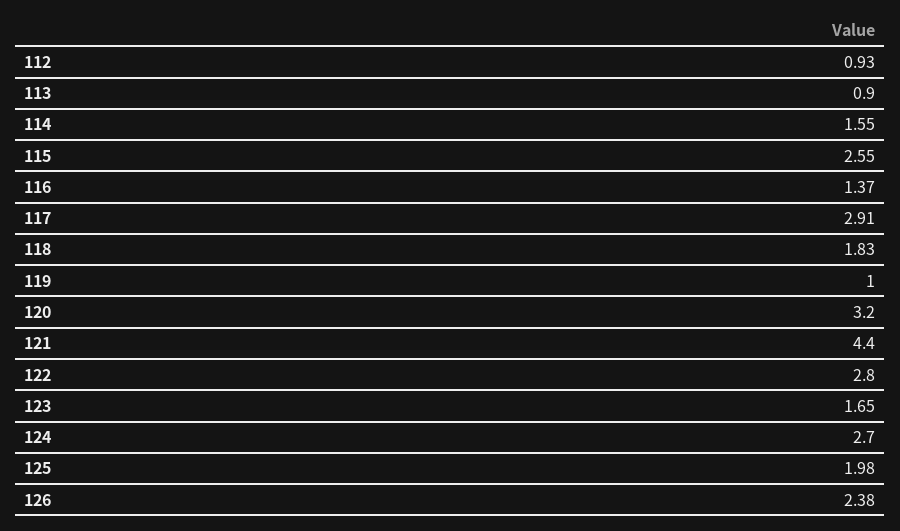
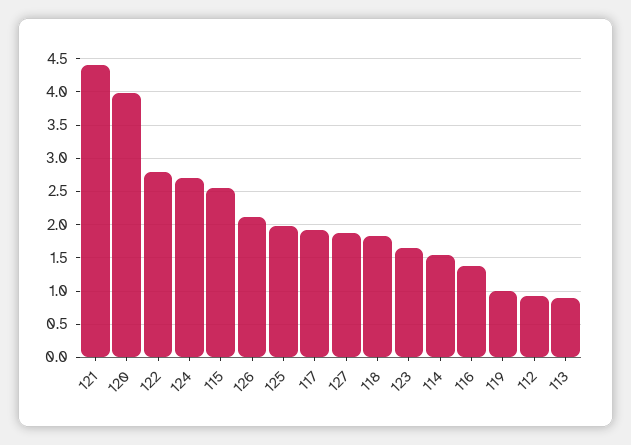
  {
    "112": 0.93,
    "113": 0.9,
    "114": 1.55,
    "115": 2.55,
    "116": 1.37,
-   "117": 2.91,
+   "117": 1.9,
    "118": 1.83,
    "119": 1,
-   "120": 3.2,
+   "120": 4,
    "121": 4.4,
    "122": 2.8,
    "123": 1.65,
    "124": 2.7,
    "125": 1.98,
-   "126": 2.38
+   "126": 2.1,
+   "127": 1.9
  }

